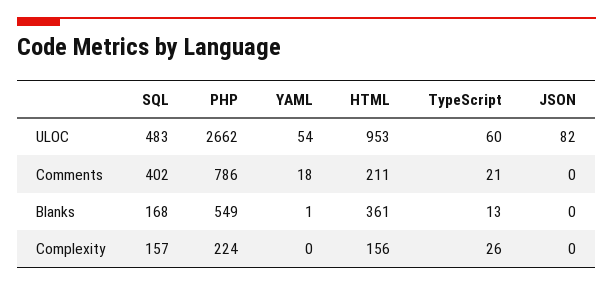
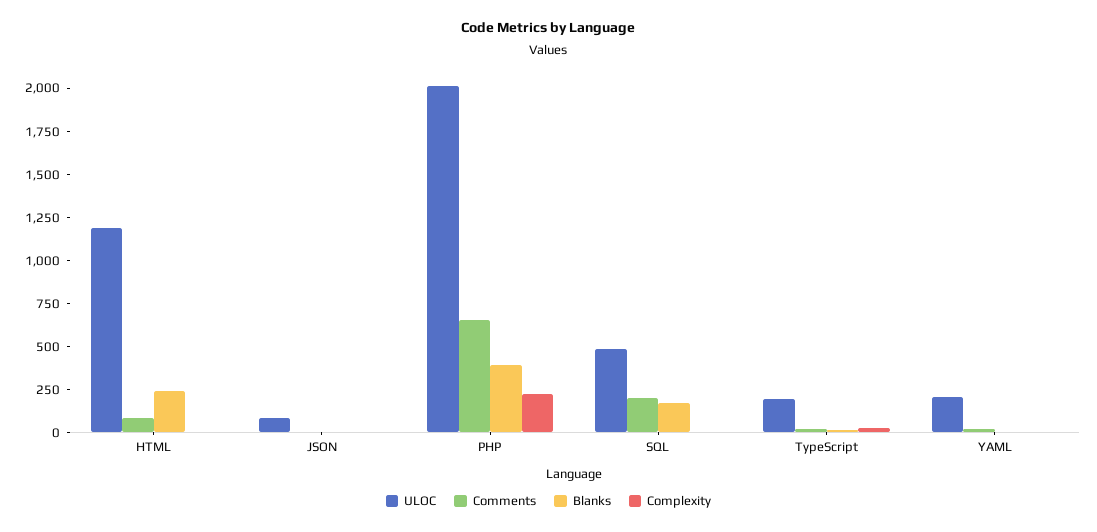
  {
    "ULOC": {
      "SQL": 483,
-     "PHP": 2662,
+     "PHP": 2000,
-     "YAML": 54,
+     "YAML": 200,
-     "HTML": 953,
+     "HTML": 1200,
-     "TypeScript": 60,
+     "TypeScript": 200,
      "JSON": 82
    },
    "Comments": {
-     "SQL": 402,
+     "SQL": 200,
-     "PHP": 786,
+     "PHP": 650,
      "YAML": 18,
-     "HTML": 211,
+     "HTML": 100,
      "TypeScript": 21,
      "JSON": 0
    },
    "Blanks": {
      "SQL": 168,
-     "PHP": 549,
+     "PHP": 400,
      "YAML": 1,
-     "HTML": 361,
+     "HTML": 250,
      "TypeScript": 13,
      "JSON": 0
    },
    "Complexity": {
-     "SQL": 157,
+     "SQL": 0,
      "PHP": 224,
      "YAML": 0,
-     "HTML": 156,
+     "HTML": 0,
      "TypeScript": 26,
      "JSON": 0
    }
  }

